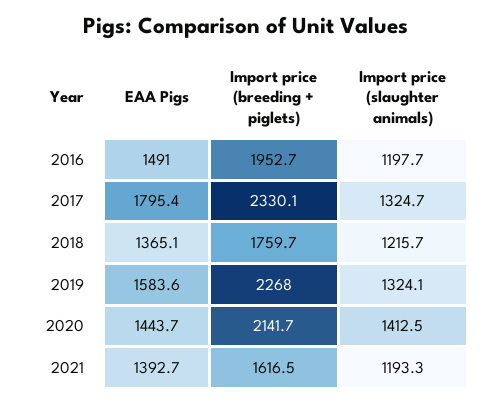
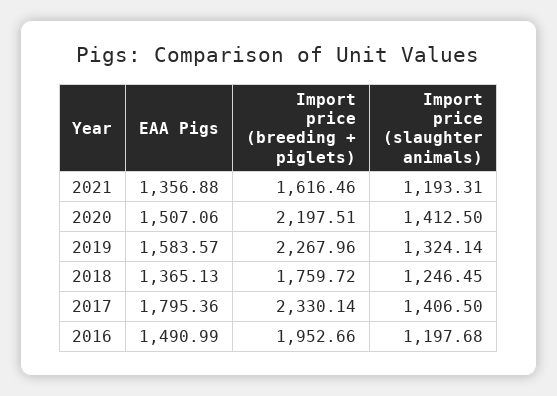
  {
    "EAA Pigs": {
      "2016": 1490.99,
      "2017": 1795.36,
      "2018": 1365.13,
      "2019": 1583.57,
-     "2020": 1443.7,
+     "2020": 1507.06,
-     "2021": 1392.7
+     "2021": 1356.88
    },
    "Import price (breeding + piglets)": {
      "2016": 1952.66,
      "2017": 2330.14,
      "2018": 1759.72,
      "2019": 2267.96,
-     "2020": 2141.7,
+     "2020": 2197.51,
      "2021": 1616.46
    },
    "Import price (slaughter animals)": {
      "2016": 1197.68,
-     "2017": 1324.7,
+     "2017": 1406.5,
-     "2018": 1215.7,
+     "2018": 1246.45,
      "2019": 1324.14,
      "2020": 1412.5,
      "2021": 1193.31
    }
  }

